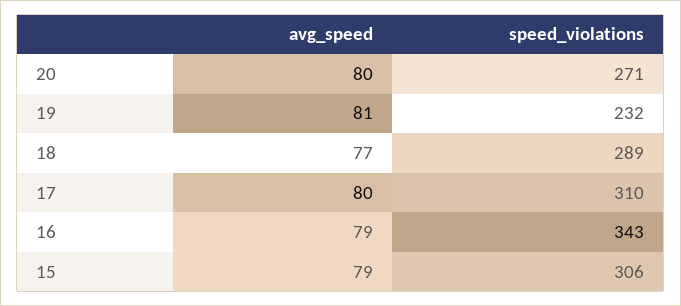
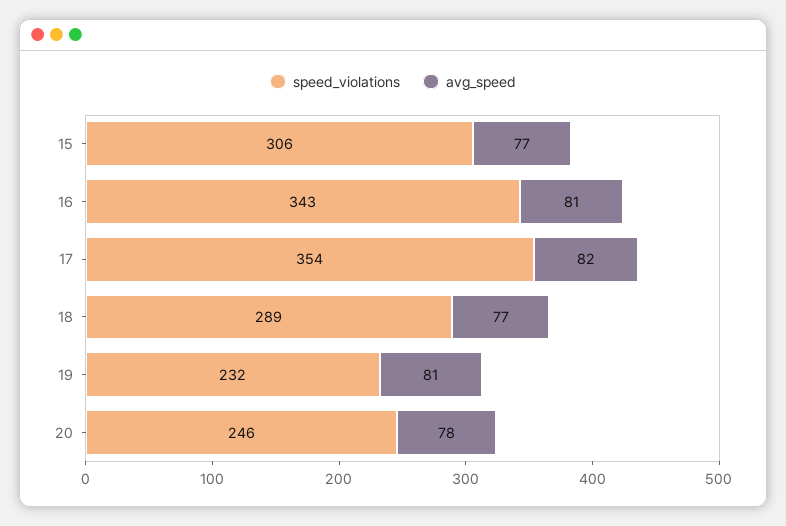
  {
    "avg_speed": {
-     "20": 80,
+     "20": 78,
      "19": 81,
      "18": 77,
-     "17": 80,
+     "17": 82,
-     "16": 79,
+     "16": 81,
-     "15": 79
+     "15": 77
    },
    "speed_violations": {
-     "20": 271,
+     "20": 246,
      "19": 232,
      "18": 289,
-     "17": 310,
+     "17": 354,
      "16": 343,
      "15": 306
    }
  }

